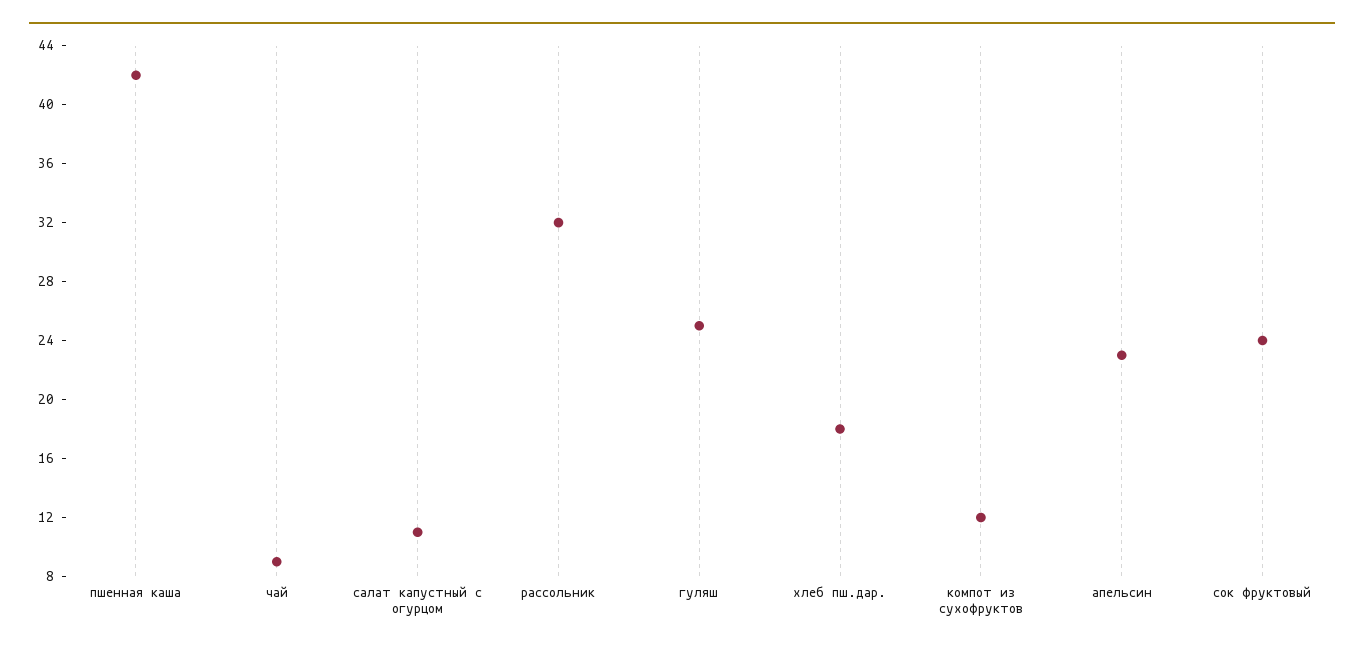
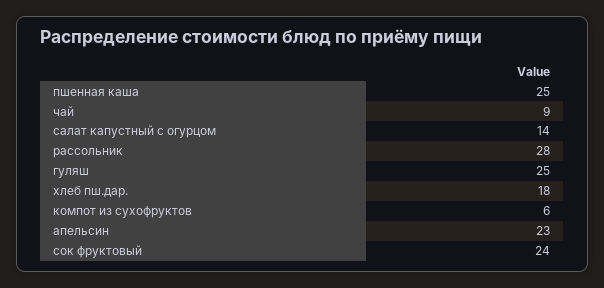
  {
-   "пшенная каша": 42,
+   "пшенная каша": 25,
    "чай": 9,
-   "салат капустный с огурцом": 11,
+   "салат капустный с огурцом": 14,
-   "рассольник": 32,
+   "рассольник": 28,
    "гуляш": 25,
    "хлеб пш.дар.": 18,
-   "компот из сухофруктов": 12,
+   "компот из сухофруктов": 6,
    "апельсин": 23,
    "сок фруктовый": 24
  }

